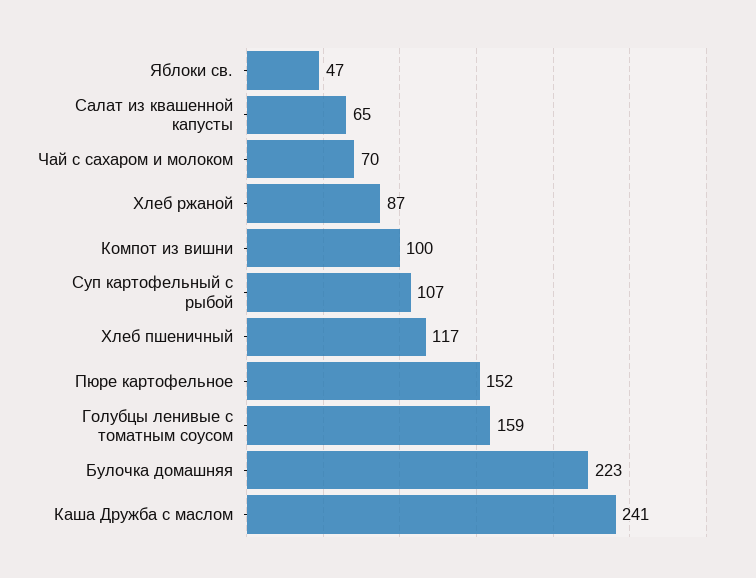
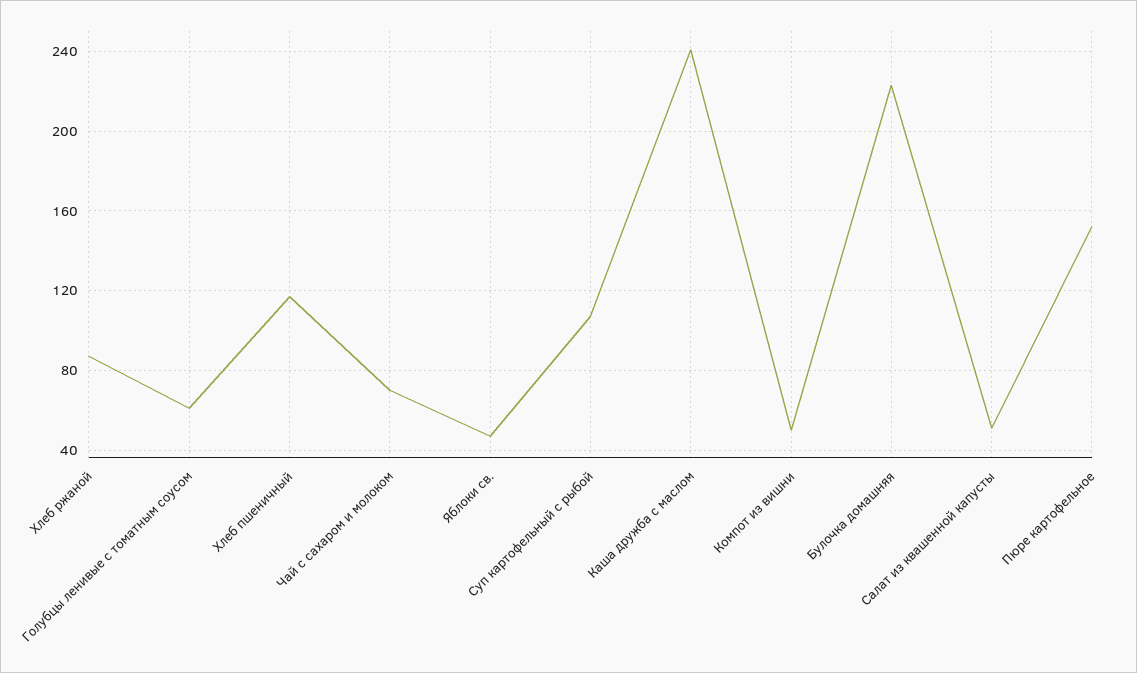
  {
    "Яблоки св.": 47,
-   "Салат из квашенной капусты": 65,
+   "Салат из квашенной капусты": 50,
    "Чай с сахаром и молоком": 70,
    "Хлеб ржаной": 87,
-   "Компот из вишни": 100,
+   "Компот из вишни": 50,
    "Суп картофельный с рыбой": 107,
    "Хлеб пшеничный": 117,
    "Пюре картофельное": 152,
-   "Голубцы ленивые с томатным соусом": 159,
+   "Голубцы ленивые с томатным соусом": 60,
    "Булочка домашняя": 223,
    "Каша Дружба с маслом": 241
  }

